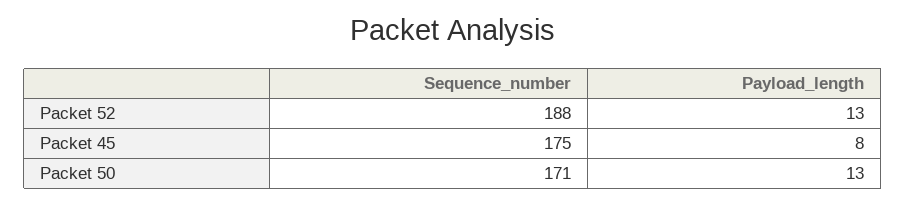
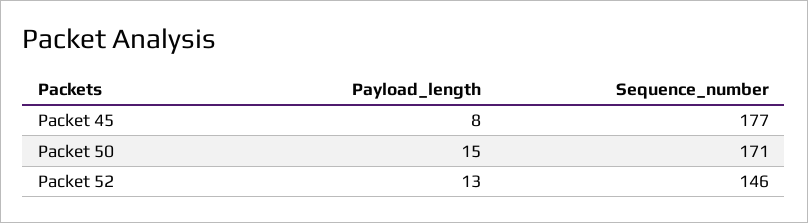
  {
    "Sequence_number": {
-     "Packet 52": 188,
+     "Packet 52": 146,
-     "Packet 45": 175,
+     "Packet 45": 177,
      "Packet 50": 171
    },
    "Payload_length": {
      "Packet 52": 13,
      "Packet 45": 8,
-     "Packet 50": 13
+     "Packet 50": 15
    }
  }

